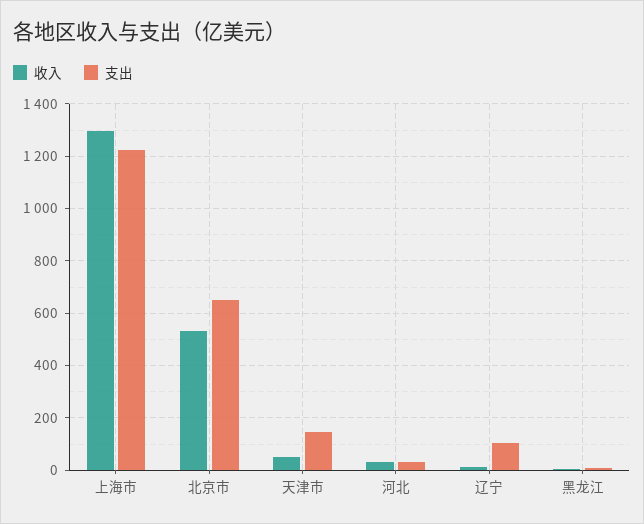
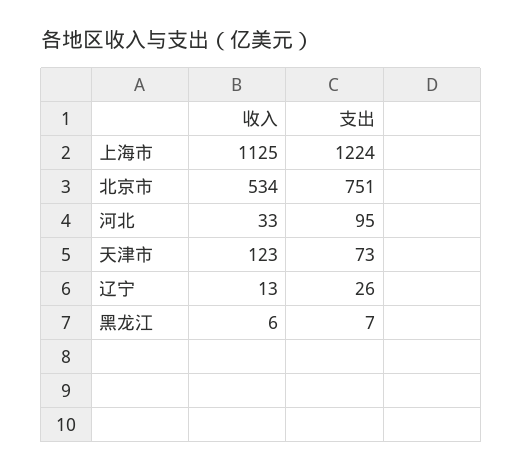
  {
    "收入": {
-     "上海市": 1300,
+     "上海市": 1125,
      "北京市": 534,
-     "天津市": 50,
+     "天津市": 123,
      "河北": 33,
      "辽宁": 13,
      "黑龙江": 6
    },
    "支出": {
      "上海市": 1224,
-     "北京市": 650,
+     "北京市": 751,
-     "天津市": 150,
+     "天津市": 73,
-     "河北": 25,
+     "河北": 95,
-     "辽宁": 100,
+     "辽宁": 26,
      "黑龙江": 7
    }
  }

